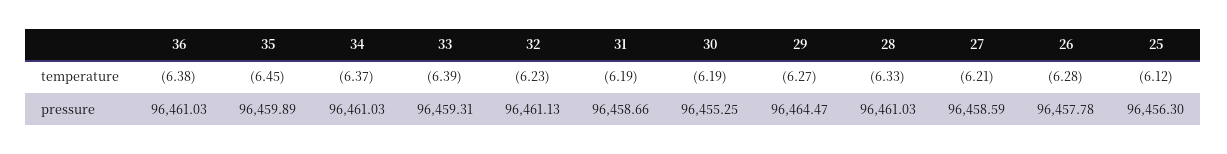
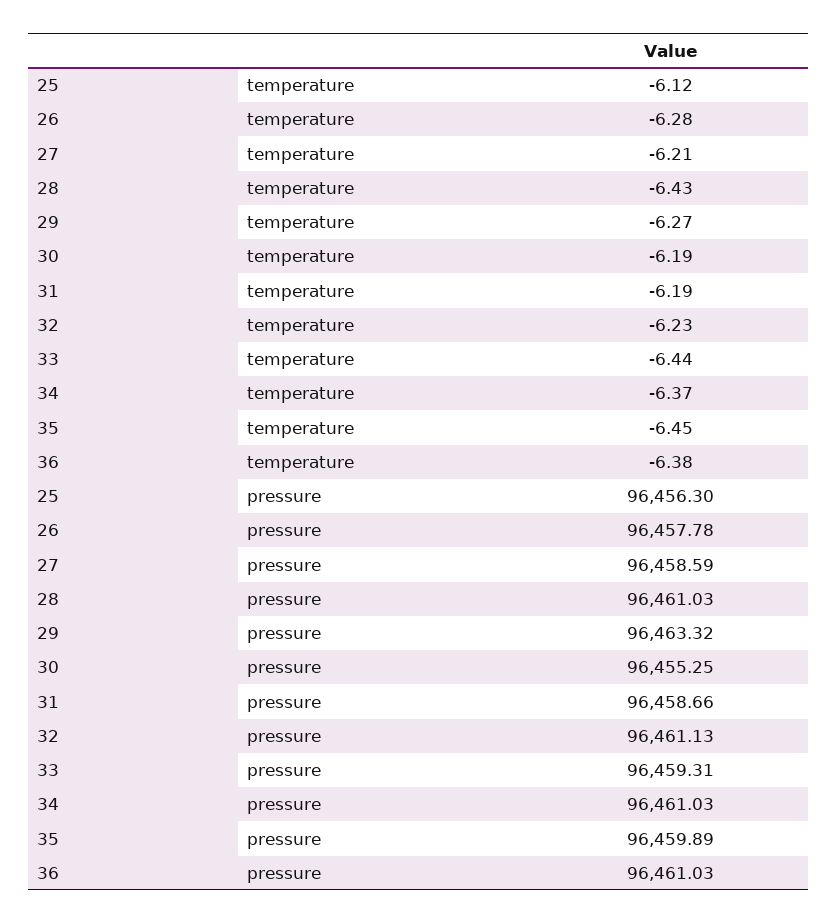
  {
    "36": {
      "temperature": -6.38,
      "pressure": 96461.03
    },
    "35": {
      "temperature": -6.45,
      "pressure": 96459.89
    },
    "34": {
      "temperature": -6.37,
      "pressure": 96461.03
    },
    "33": {
-     "temperature": -6.39,
+     "temperature": -6.44,
      "pressure": 96459.31
    },
    "32": {
      "temperature": -6.23,
      "pressure": 96461.13
    },
    "31": {
      "temperature": -6.19,
      "pressure": 96458.66
    },
    "30": {
      "temperature": -6.19,
      "pressure": 96455.25
    },
    "29": {
      "temperature": -6.27,
-     "pressure": 96464.47
+     "pressure": 96463.32
    },
    "28": {
-     "temperature": -6.33,
+     "temperature": -6.43,
      "pressure": 96461.03
    },
    "27": {
      "temperature": -6.21,
      "pressure": 96458.59
    },
    "26": {
      "temperature": -6.28,
      "pressure": 96457.78
    },
    "25": {
      "temperature": -6.12,
      "pressure": 96456.3
    }
  }

